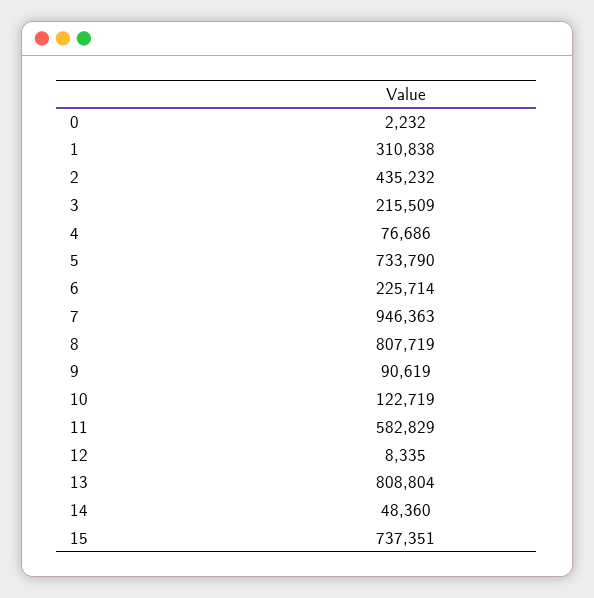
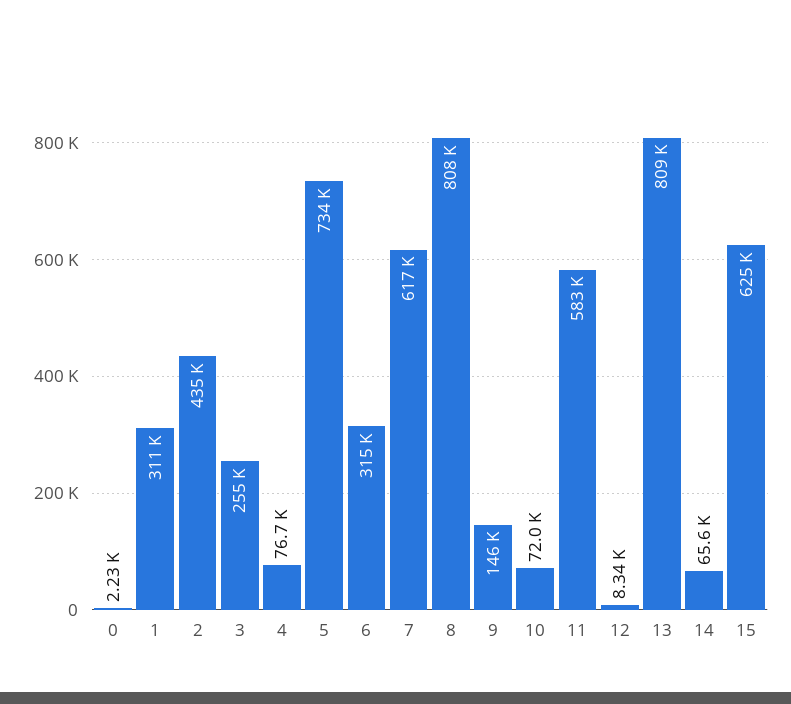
  {
    "0": 2232,
    "1": 310838,
    "2": 435232,
-   "3": 215509,
+   "3": 255000,
    "4": 76686,
    "5": 733790,
-   "6": 225714,
+   "6": 315000,
-   "7": 946363,
+   "7": 617000,
    "8": 807719,
-   "9": 90619,
+   "9": 146000,
-   "10": 122719,
+   "10": 72000,
    "11": 582829,
    "12": 8335,
    "13": 808804,
-   "14": 48360,
+   "14": 65600,
-   "15": 737351
+   "15": 625000
  }

